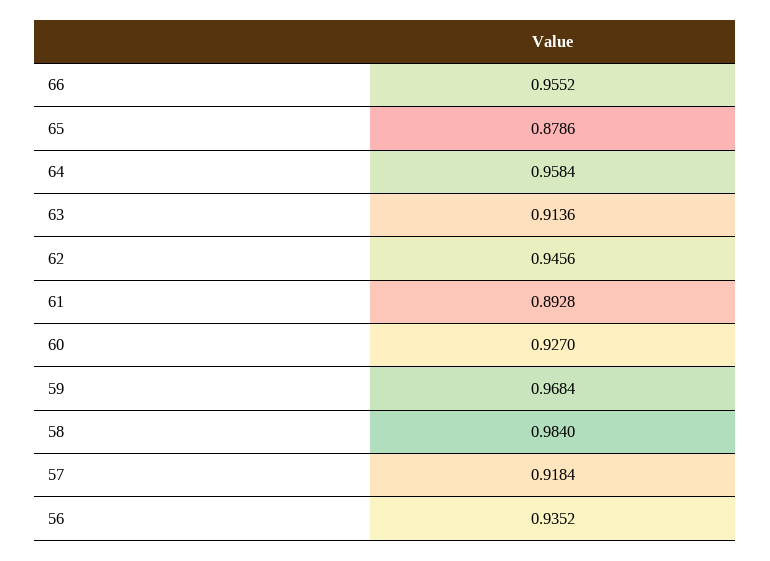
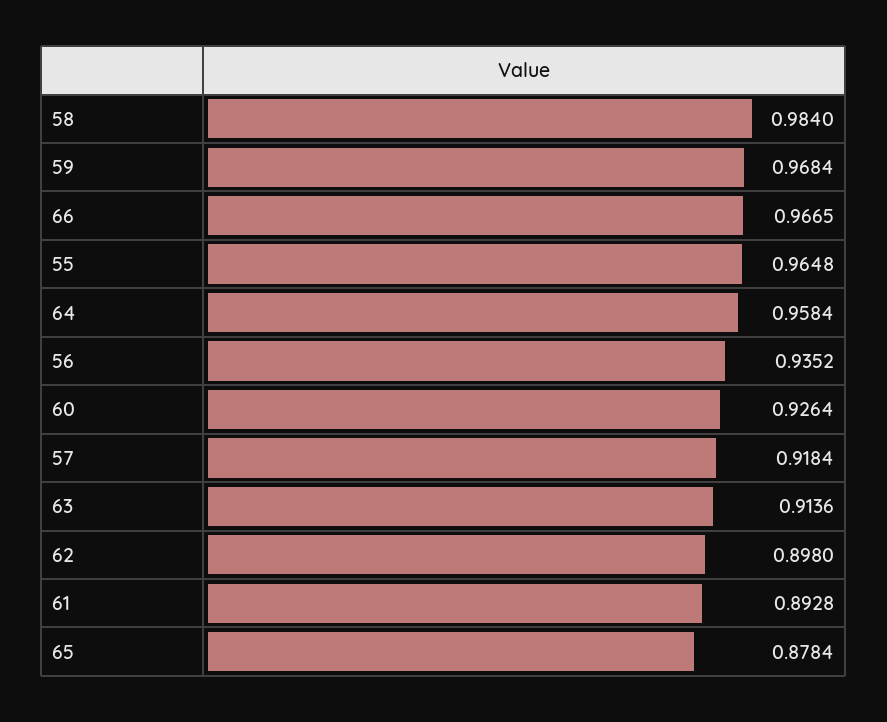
  {
-   "66": 0.9552,
+   "66": 0.9665,
-   "65": 0.8786,
+   "65": 0.8784,
    "64": 0.9584,
    "63": 0.9136,
-   "62": 0.9456,
+   "62": 0.898,
    "61": 0.8928,
-   "60": 0.927,
+   "60": 0.9264,
    "59": 0.9684,
    "58": 0.984,
    "57": 0.9184,
-   "56": 0.9352
+   "56": 0.9352,
+   "55": 0.9648
  }

